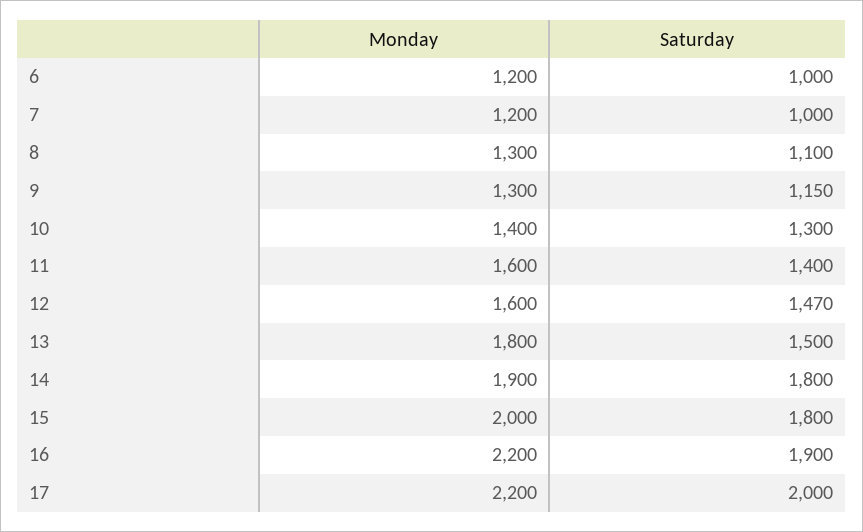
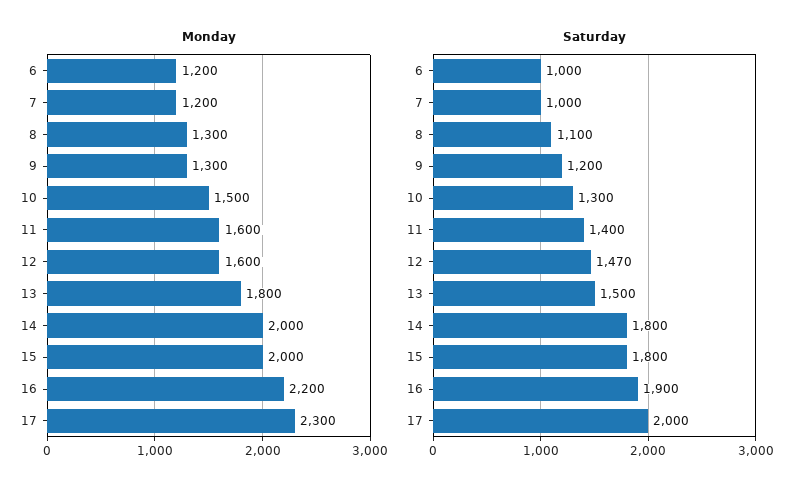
  {
    "Monday": {
      "6": 1200,
      "7": 1200,
      "8": 1300,
      "9": 1300,
-     "10": 1400,
+     "10": 1500,
      "11": 1600,
      "12": 1600,
      "13": 1800,
-     "14": 1900,
+     "14": 2000,
      "15": 2000,
      "16": 2200,
-     "17": 2200
+     "17": 2300
    },
    "Saturday": {
      "6": 1000,
      "7": 1000,
      "8": 1100,
-     "9": 1150,
+     "9": 1200,
      "10": 1300,
      "11": 1400,
      "12": 1470,
      "13": 1500,
      "14": 1800,
      "15": 1800,
      "16": 1900,
      "17": 2000
    }
  }

